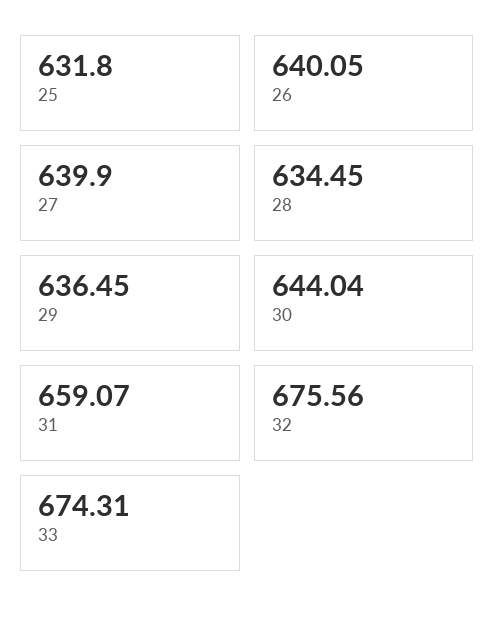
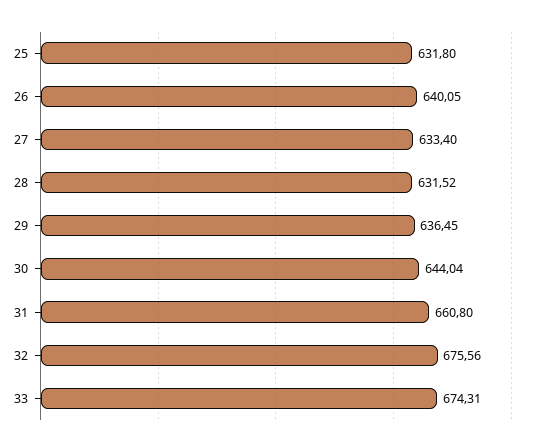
  {
    "25": 631.8,
    "26": 640.05,
-   "27": 639.9,
+   "27": 633.4,
-   "28": 634.45,
+   "28": 631.52,
    "29": 636.45,
    "30": 644.04,
-   "31": 659.07,
+   "31": 660.8,
    "32": 675.56,
    "33": 674.31
  }

